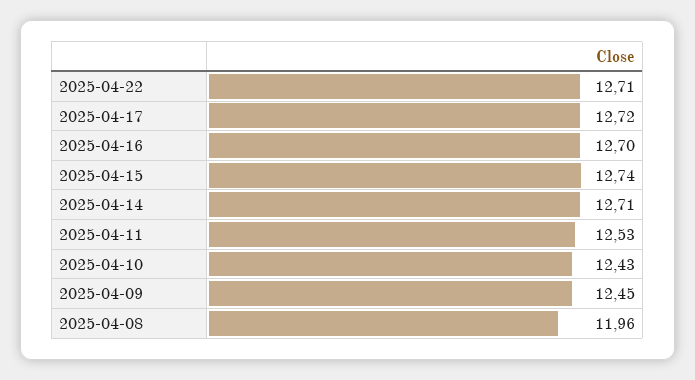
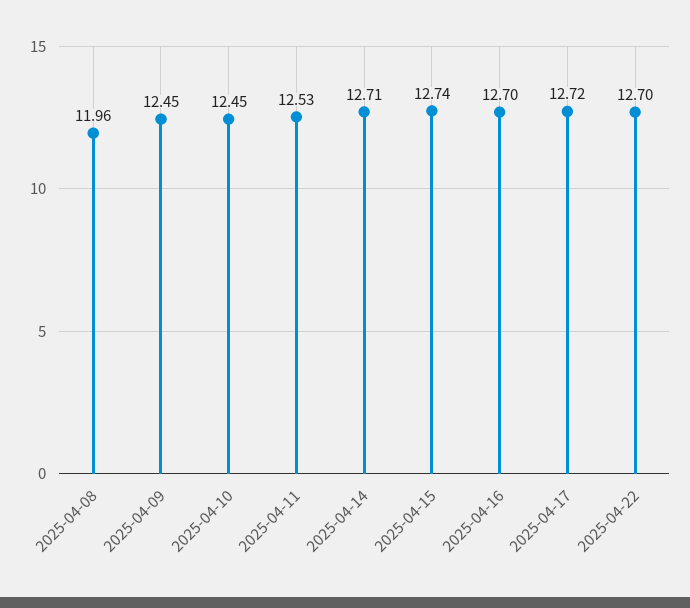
  {
-   "2025-04-22": 12.71,
+   "2025-04-22": 12.7,
    "2025-04-17": 12.72,
    "2025-04-16": 12.7,
    "2025-04-15": 12.74,
    "2025-04-14": 12.71,
    "2025-04-11": 12.53,
-   "2025-04-10": 12.43,
+   "2025-04-10": 12.45,
    "2025-04-09": 12.45,
    "2025-04-08": 11.96
  }

